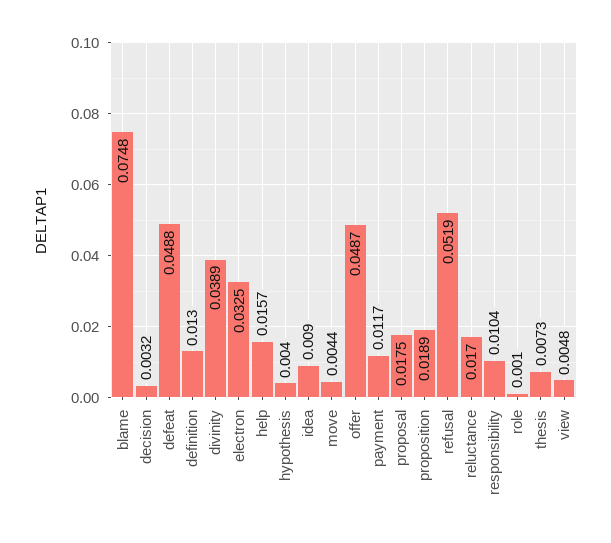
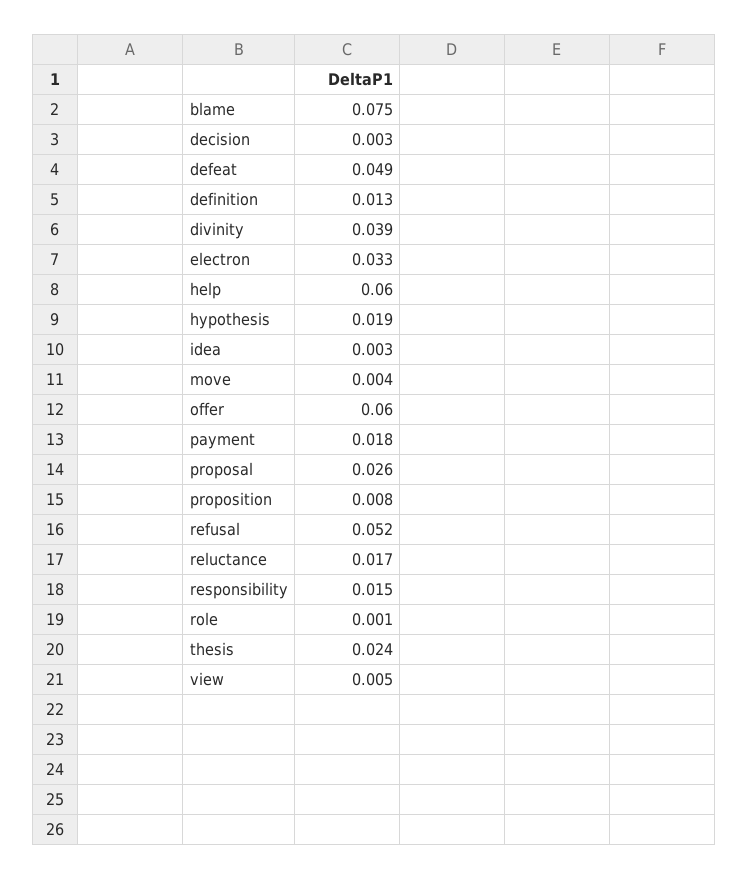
  {
    "blame": 0.0748,
    "decision": 0.0032,
    "defeat": 0.0488,
    "definition": 0.013,
    "divinity": 0.0389,
    "electron": 0.0325,
-   "help": 0.0157,
+   "help": 0.06,
-   "hypothesis": 0.004,
+   "hypothesis": 0.019,
-   "idea": 0.009,
+   "idea": 0.003,
    "move": 0.0044,
-   "offer": 0.0487,
+   "offer": 0.06,
-   "payment": 0.0117,
+   "payment": 0.018,
-   "proposal": 0.0175,
+   "proposal": 0.026,
-   "proposition": 0.0189,
+   "proposition": 0.008,
    "refusal": 0.0519,
    "reluctance": 0.017,
-   "responsibility": 0.0104,
+   "responsibility": 0.015,
    "role": 0.001,
-   "thesis": 0.0073,
+   "thesis": 0.024,
    "view": 0.0048
  }

